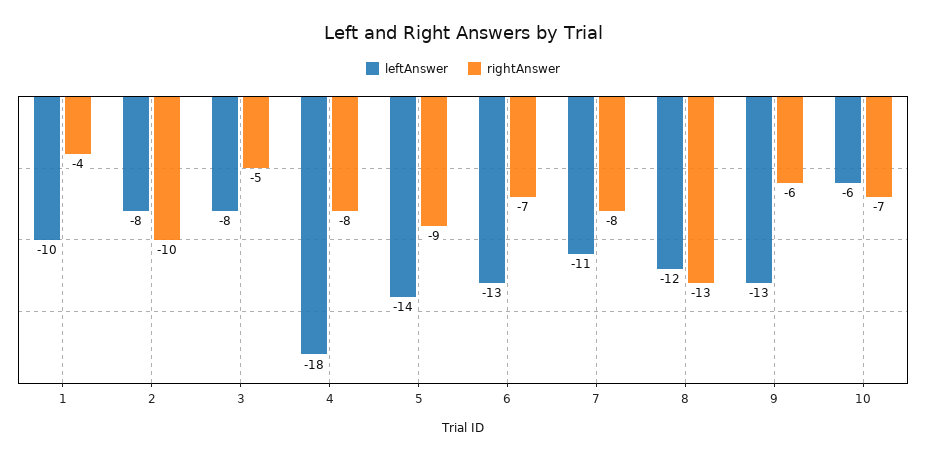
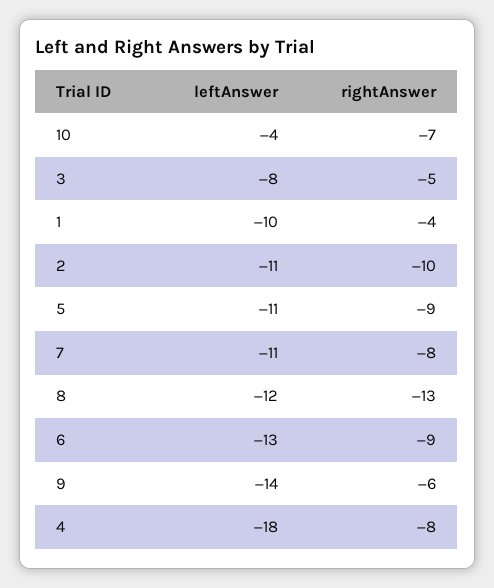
  {
    "leftAnswer": {
      "1": -10,
-     "2": -8,
+     "2": -11,
      "3": -8,
      "4": -18,
-     "5": -14,
+     "5": -11,
      "6": -13,
      "7": -11,
      "8": -12,
-     "9": -13,
+     "9": -14,
-     "10": -6
+     "10": -4
    },
    "rightAnswer": {
      "1": -4,
      "2": -10,
      "3": -5,
      "4": -8,
      "5": -9,
-     "6": -7,
+     "6": -9,
      "7": -8,
      "8": -13,
      "9": -6,
      "10": -7
    }
  }

